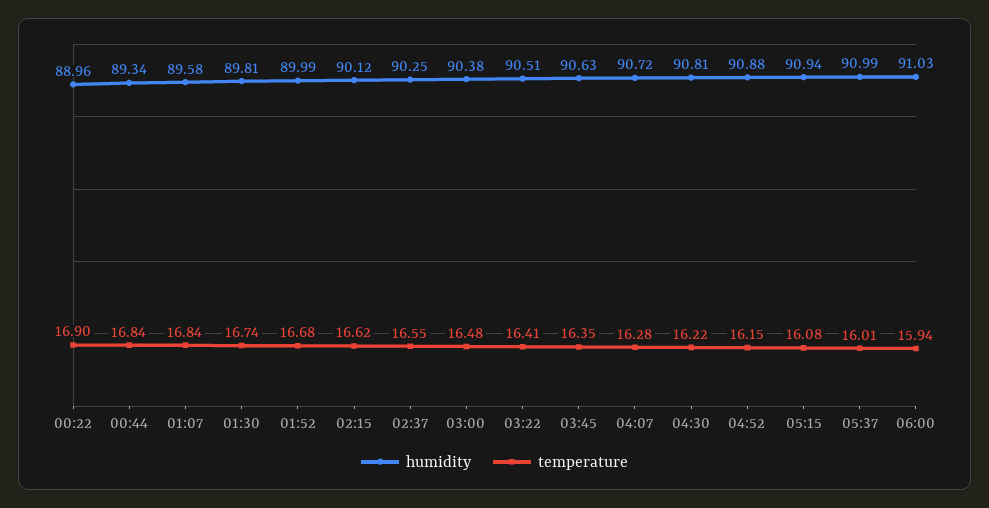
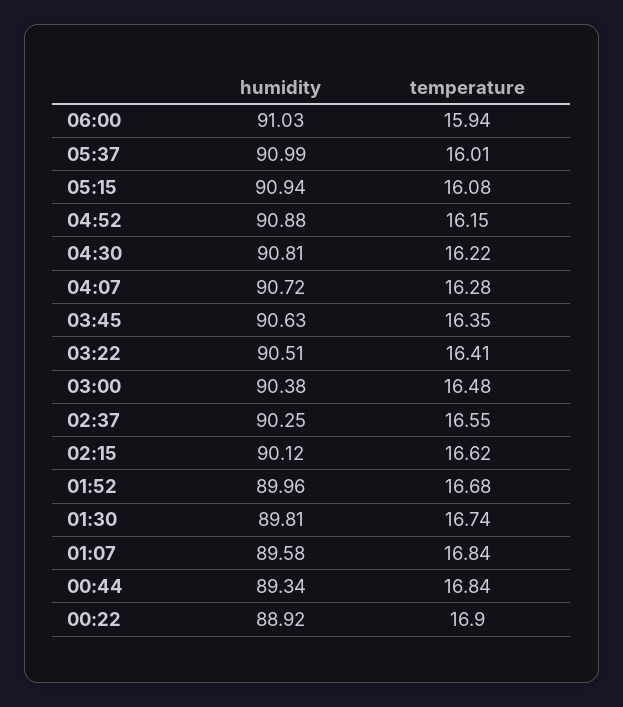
  {
    "humidity": {
-     "00:22": 88.96,
+     "00:22": 88.92,
      "00:44": 89.34,
      "01:07": 89.58,
      "01:30": 89.81,
-     "01:52": 89.99,
+     "01:52": 89.96,
      "02:15": 90.12,
      "02:37": 90.25,
      "03:00": 90.38,
      "03:22": 90.51,
      "03:45": 90.63,
      "04:07": 90.72,
      "04:30": 90.81,
      "04:52": 90.88,
      "05:15": 90.94,
      "05:37": 90.99,
      "06:00": 91.03
    },
    "temperature": {
      "00:22": 16.9,
      "00:44": 16.84,
      "01:07": 16.84,
      "01:30": 16.74,
      "01:52": 16.68,
      "02:15": 16.62,
      "02:37": 16.55,
      "03:00": 16.48,
      "03:22": 16.41,
      "03:45": 16.35,
      "04:07": 16.28,
      "04:30": 16.22,
      "04:52": 16.15,
      "05:15": 16.08,
      "05:37": 16.01,
      "06:00": 15.94
    }
  }

